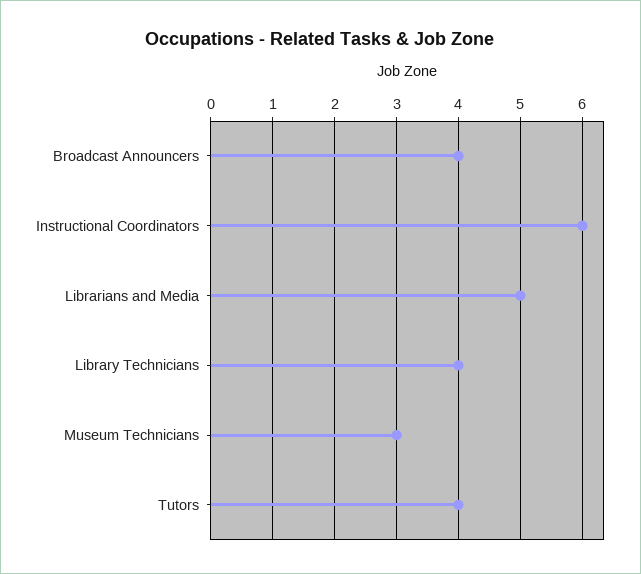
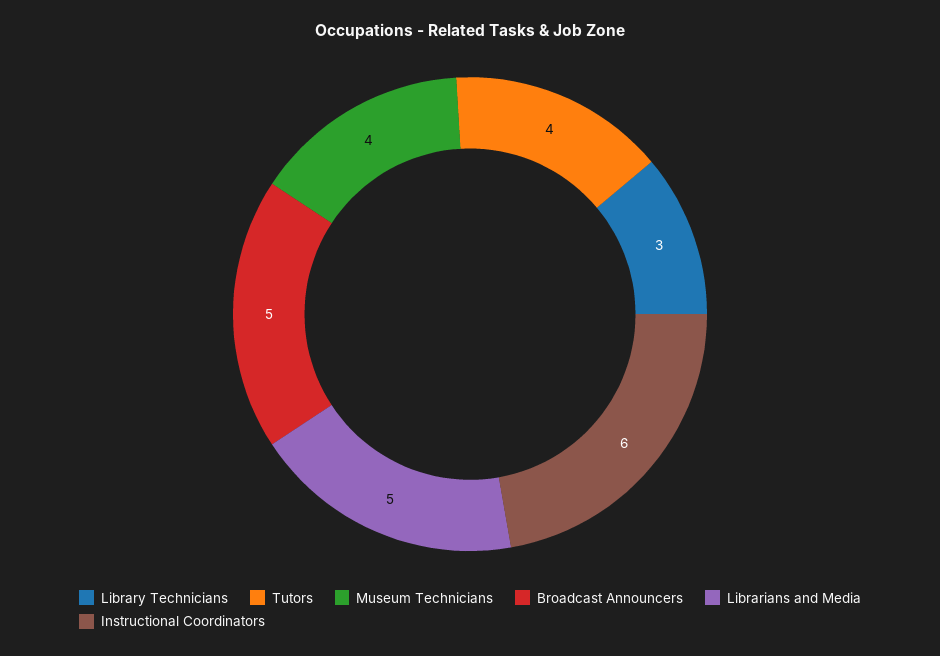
  {
-   "Broadcast Announcers": 4,
+   "Broadcast Announcers": 5,
    "Instructional Coordinators": 6,
    "Librarians and Media": 5,
-   "Library Technicians": 4,
+   "Library Technicians": 3,
-   "Museum Technicians": 3,
+   "Museum Technicians": 4,
    "Tutors": 4
  }

